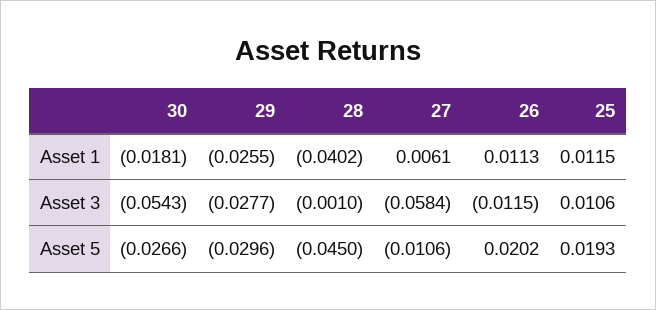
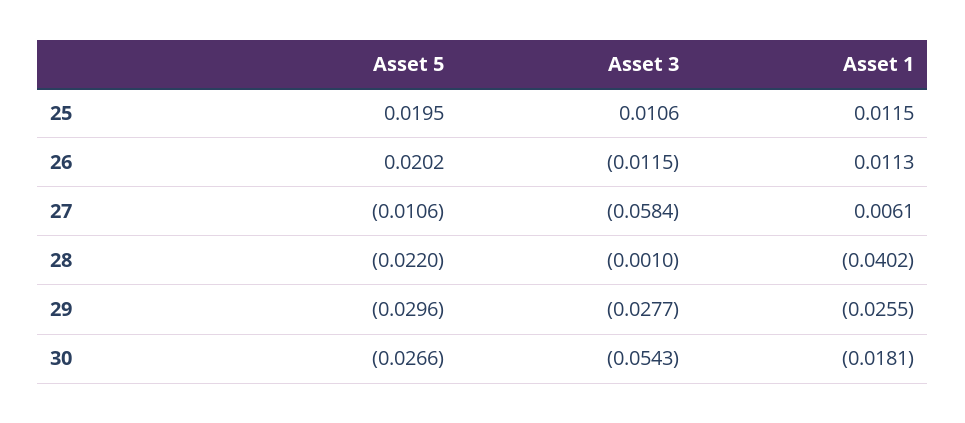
  {
    "30": {
      "Asset 1": -0.0181,
      "Asset 3": -0.0543,
      "Asset 5": -0.0266
    },
    "29": {
      "Asset 1": -0.0255,
      "Asset 3": -0.0277,
      "Asset 5": -0.0296
    },
    "28": {
      "Asset 1": -0.0402,
      "Asset 3": -0.001,
-     "Asset 5": -0.045
+     "Asset 5": -0.022
    },
    "27": {
      "Asset 1": 0.0061,
      "Asset 3": -0.0584,
      "Asset 5": -0.0106
    },
    "26": {
      "Asset 1": 0.0113,
      "Asset 3": -0.0115,
      "Asset 5": 0.0202
    },
    "25": {
      "Asset 1": 0.0115,
      "Asset 3": 0.0106,
-     "Asset 5": 0.0193
+     "Asset 5": 0.0195
    }
  }

